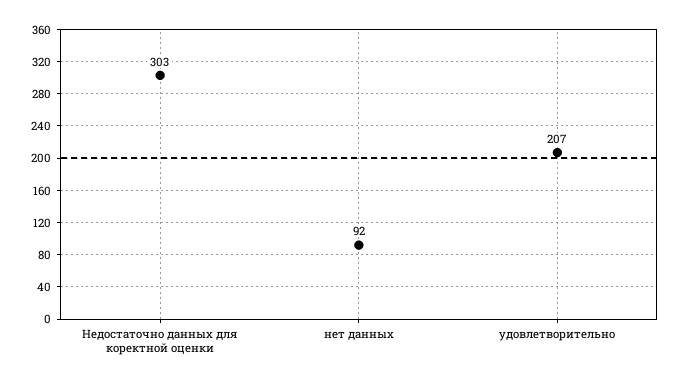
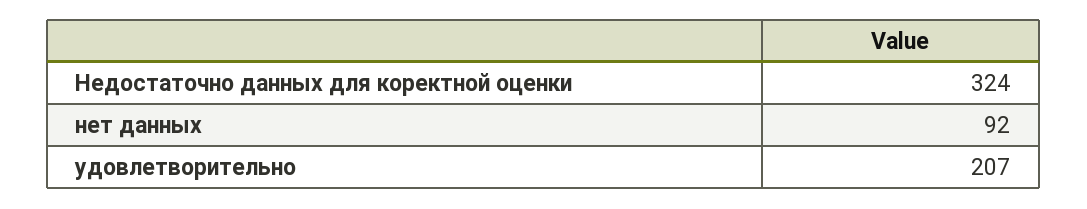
  {
-   "Недостаточно данных для коректной оценки": 303,
+   "Недостаточно данных для коректной оценки": 324,
    "нет данных": 92,
    "удовлетворительно": 207
  }

